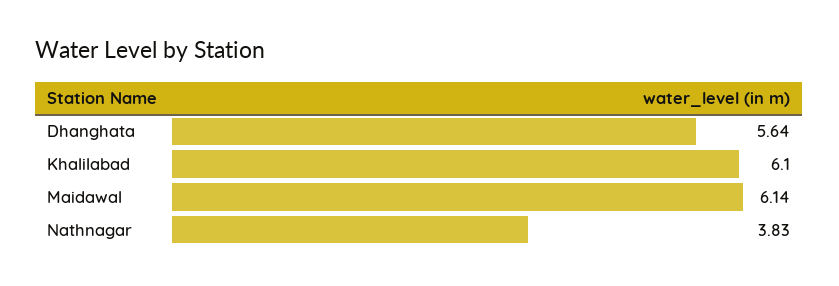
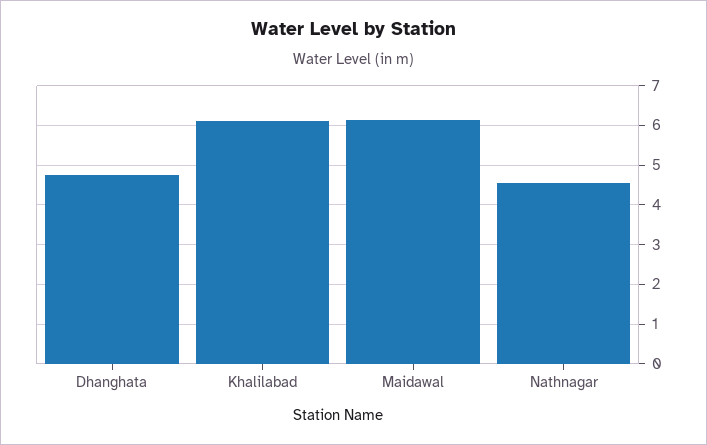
  {
-   "Dhanghata": 5.64,
+   "Dhanghata": 4.8,
    "Khalilabad": 6.1,
    "Maidawal": 6.14,
-   "Nathnagar": 3.83
+   "Nathnagar": 4.6
  }

